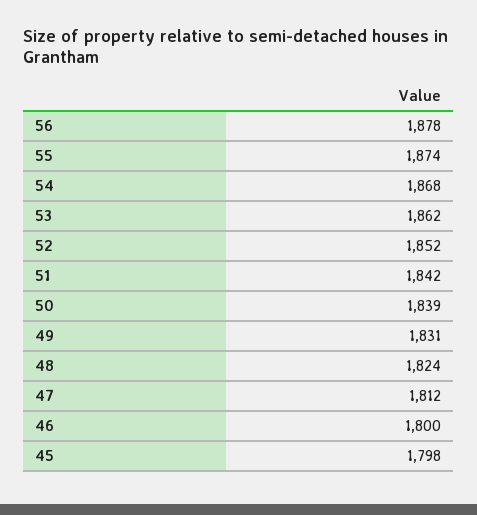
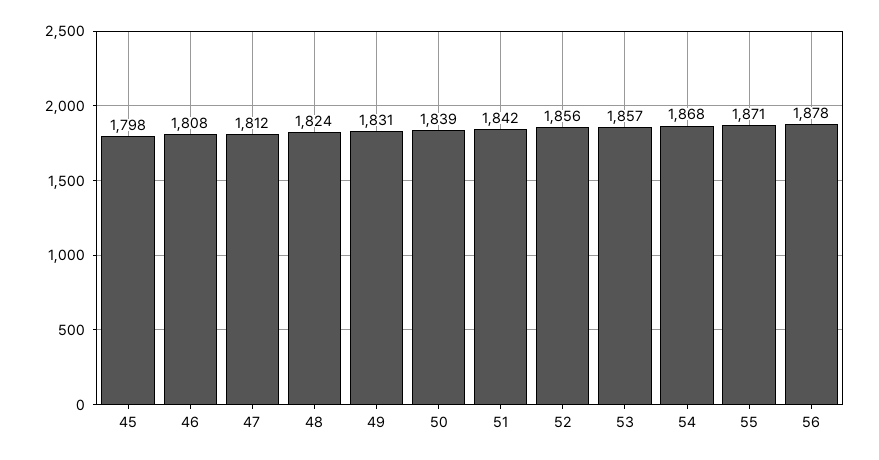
  {
    "56": 1878,
-   "55": 1874,
+   "55": 1871,
    "54": 1868,
-   "53": 1862,
+   "53": 1857,
-   "52": 1852,
+   "52": 1856,
    "51": 1842,
    "50": 1839,
    "49": 1831,
    "48": 1824,
    "47": 1812,
-   "46": 1800,
+   "46": 1808,
    "45": 1798
  }

